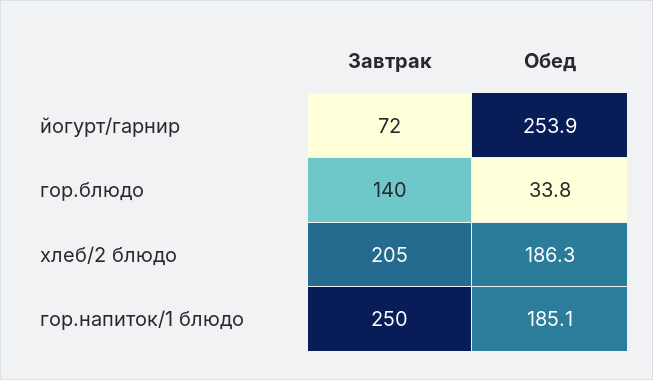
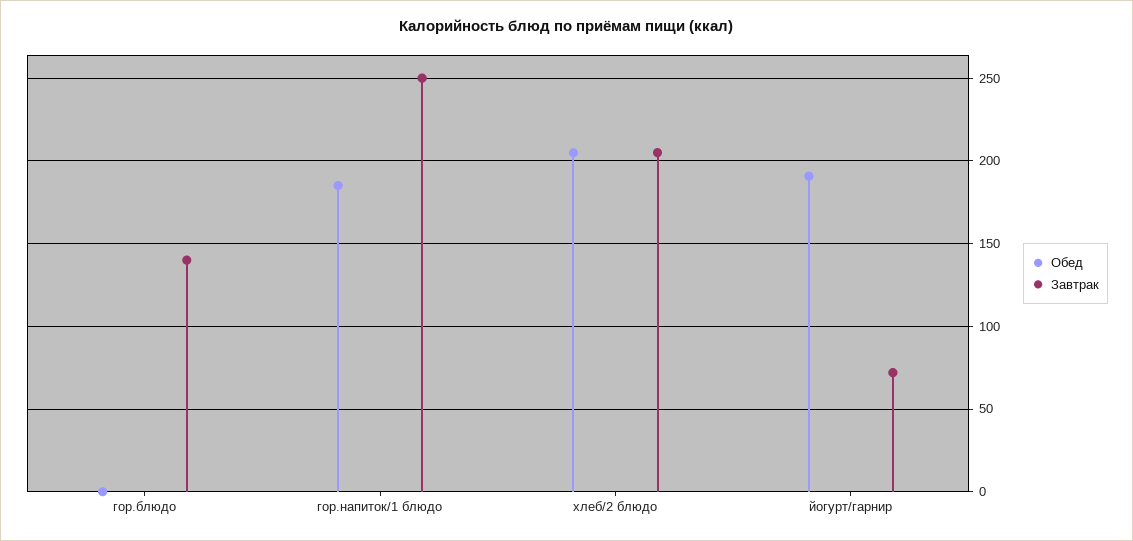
  {
    "Завтрак": {
      "йогурт/гарнир": 72,
      "гор.блюдо": 140,
      "хлеб/2 блюдо": 205,
      "гор.напиток/1 блюдо": 250
    },
    "Обед": {
-     "йогурт/гарнир": 253.9,
+     "йогурт/гарнир": 190,
-     "гор.блюдо": 33.8,
+     "гор.блюдо": 0,
-     "хлеб/2 блюдо": 186.3,
+     "хлеб/2 блюдо": 205,
      "гор.напиток/1 блюдо": 185.1
    }
  }

